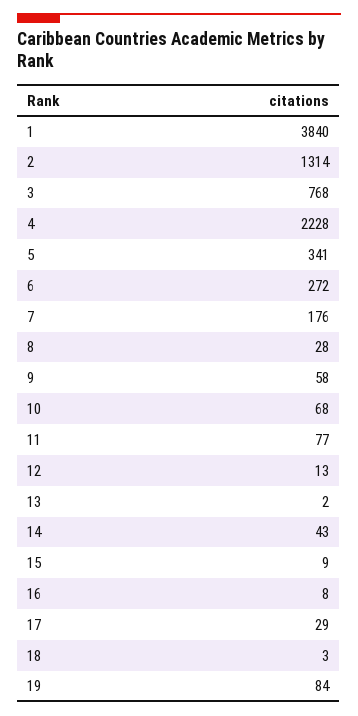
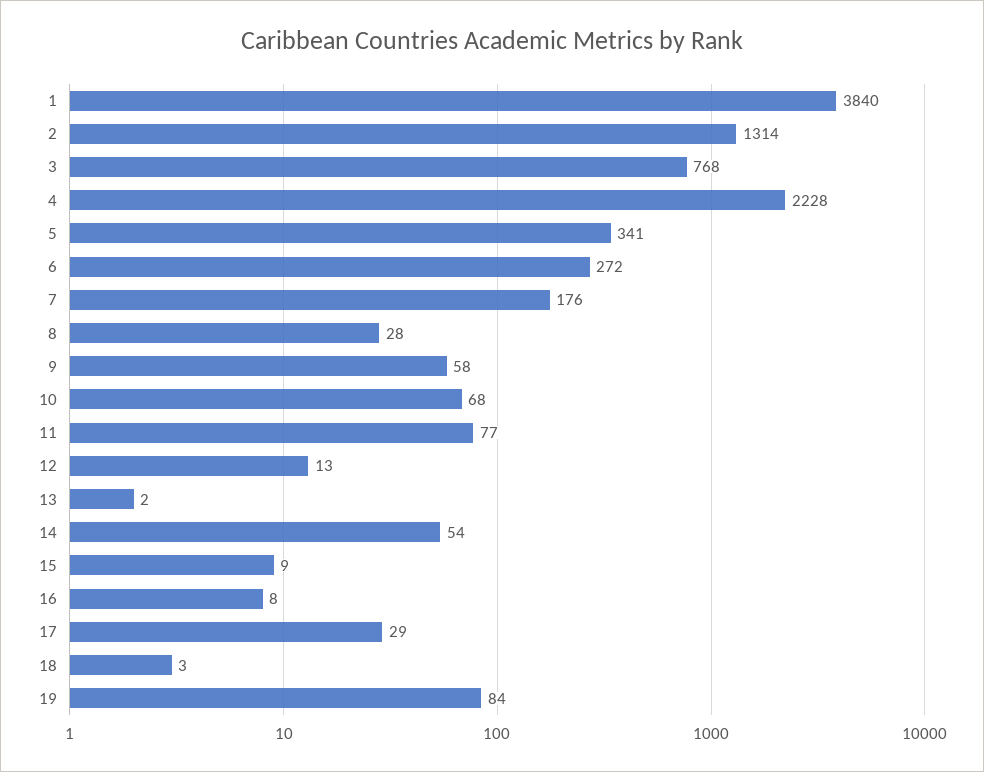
  {
    "1": 3840,
    "2": 1314,
    "3": 768,
    "4": 2228,
    "5": 341,
    "6": 272,
    "7": 176,
    "8": 28,
    "9": 58,
    "10": 68,
    "11": 77,
    "12": 13,
    "13": 2,
-   "14": 43,
+   "14": 54,
    "15": 9,
    "16": 8,
    "17": 29,
    "18": 3,
    "19": 84
  }

